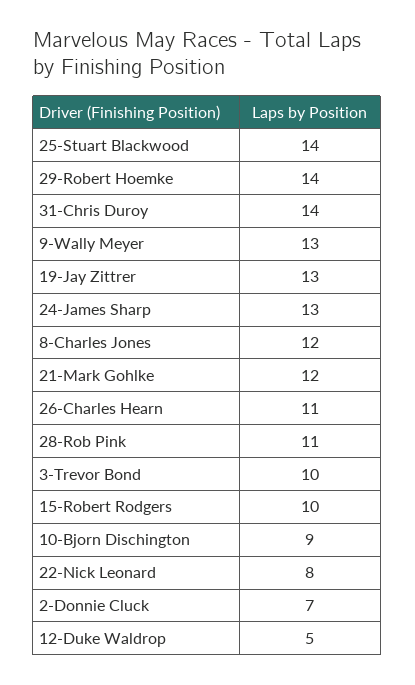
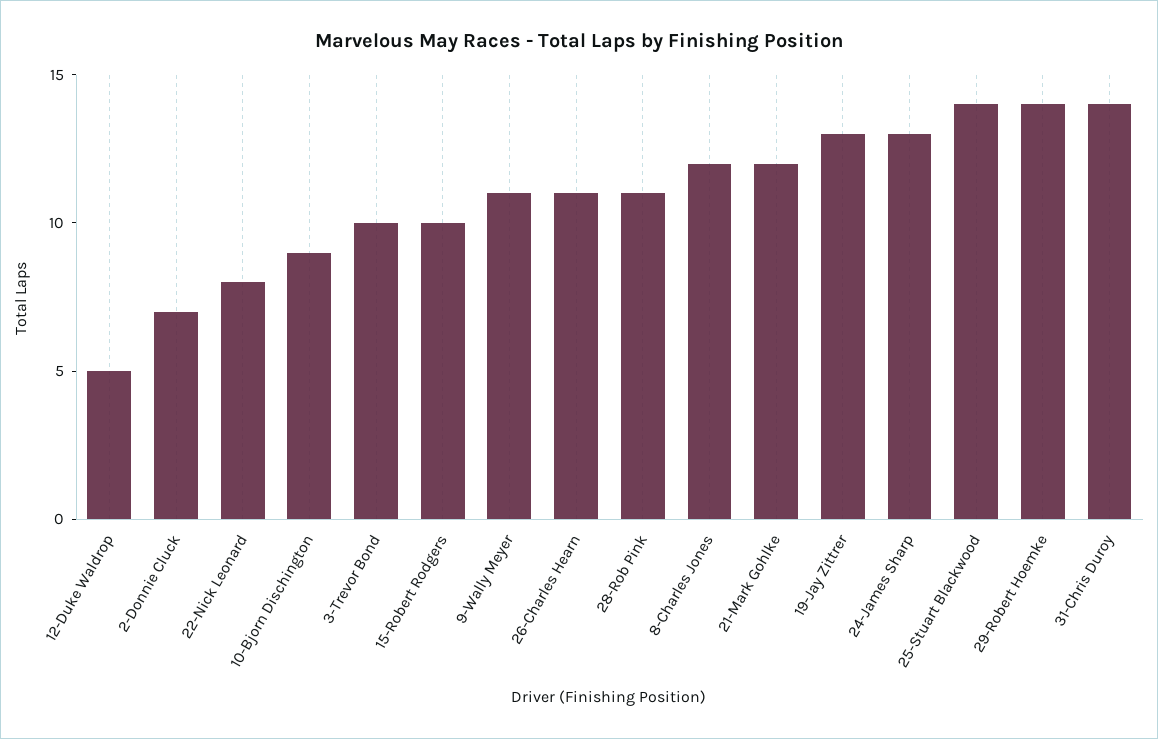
  {
    "25-Stuart Blackwood": 14,
    "29-Robert Hoemke": 14,
    "31-Chris Duroy": 14,
-   "9-Wally Meyer": 13,
+   "9-Wally Meyer": 11,
    "19-Jay Zittrer": 13,
    "24-James Sharp": 13,
    "8-Charles Jones": 12,
    "21-Mark Gohlke": 12,
    "26-Charles Hearn": 11,
    "28-Rob Pink": 11,
    "3-Trevor Bond": 10,
    "15-Robert Rodgers": 10,
    "10-Bjorn Dischington": 9,
    "22-Nick Leonard": 8,
    "2-Donnie Cluck": 7,
    "12-Duke Waldrop": 5
  }

